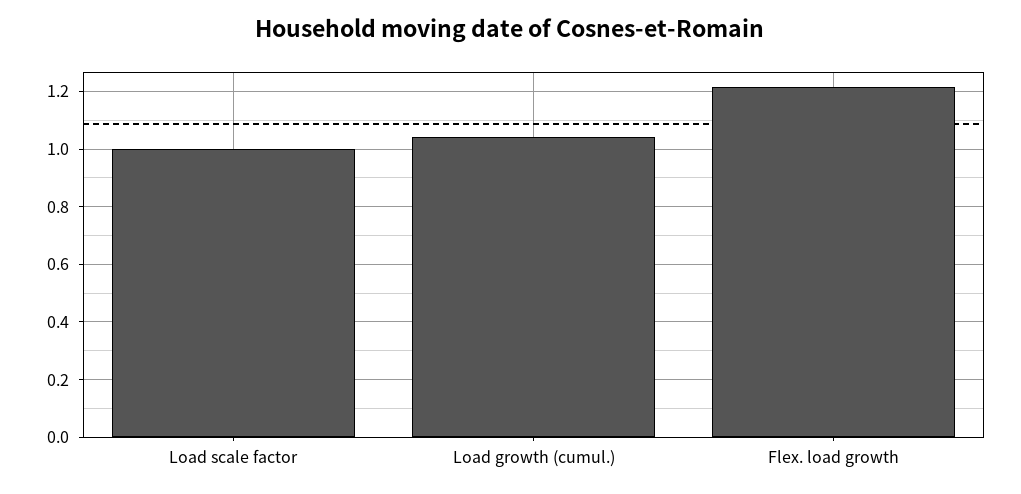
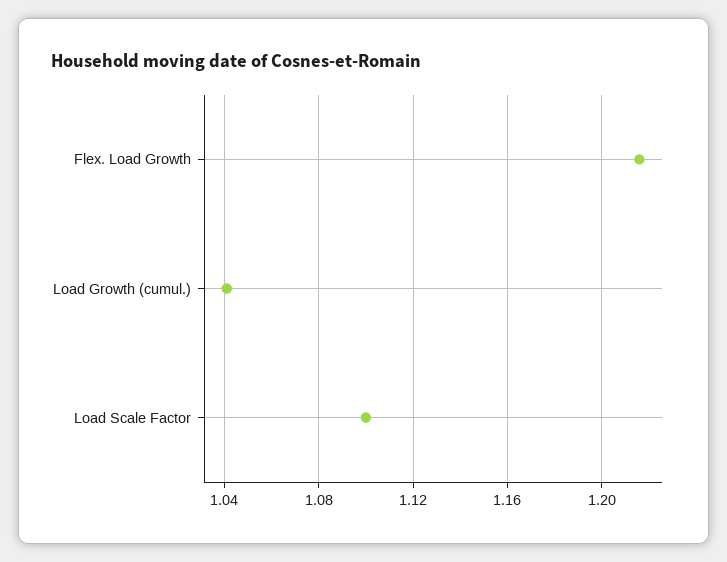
  {
-   "Load scale factor": 1,
+   "Load scale factor": 1.1,
    "Load growth (cumul.)": 1.04,
    "Flex. load growth": 1.215
  }

